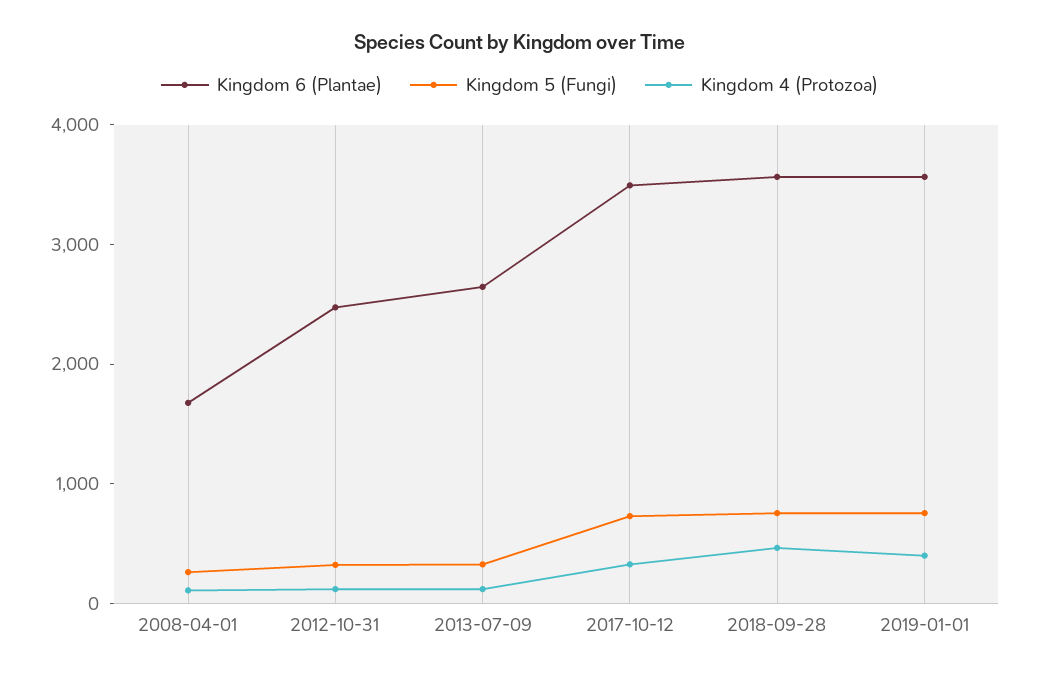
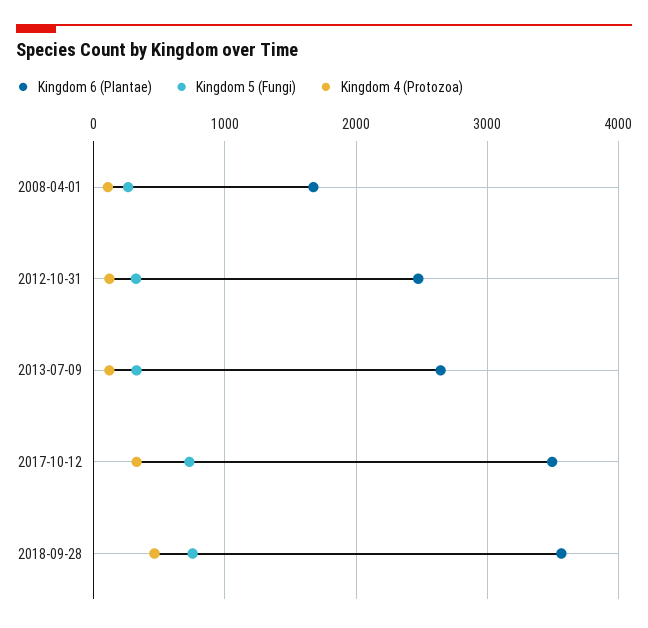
  {
    "Kingdom 6 (Plantae)": {
      "2008-04-01": 1700,
      "2012-10-31": 2500,
      "2013-07-09": 2600,
      "2017-10-12": 3500,
-     "2018-09-28": 3600,
+     "2018-09-28": 3600
-     "2019-01-01": 3600
    },
    "Kingdom 5 (Fungi)": {
      "2008-04-01": 300,
      "2012-10-31": 300,
      "2013-07-09": 300,
      "2017-10-12": 700,
-     "2018-09-28": 800,
+     "2018-09-28": 800
-     "2019-01-01": 800
    },
    "Kingdom 4 (Protozoa)": {
      "2008-04-01": 100,
      "2012-10-31": 100,
      "2013-07-09": 100,
      "2017-10-12": 300,
-     "2018-09-28": 500,
+     "2018-09-28": 500
-     "2019-01-01": 400
    }
  }

